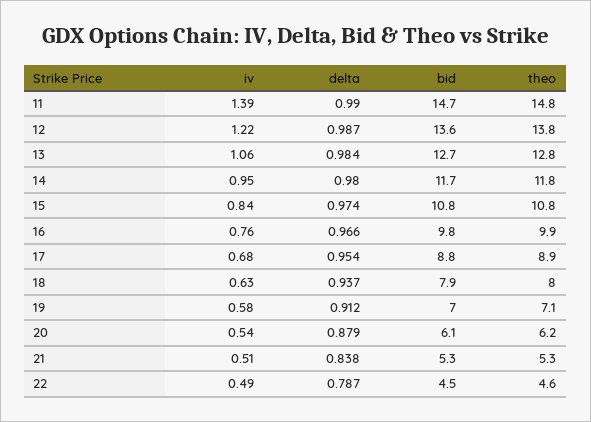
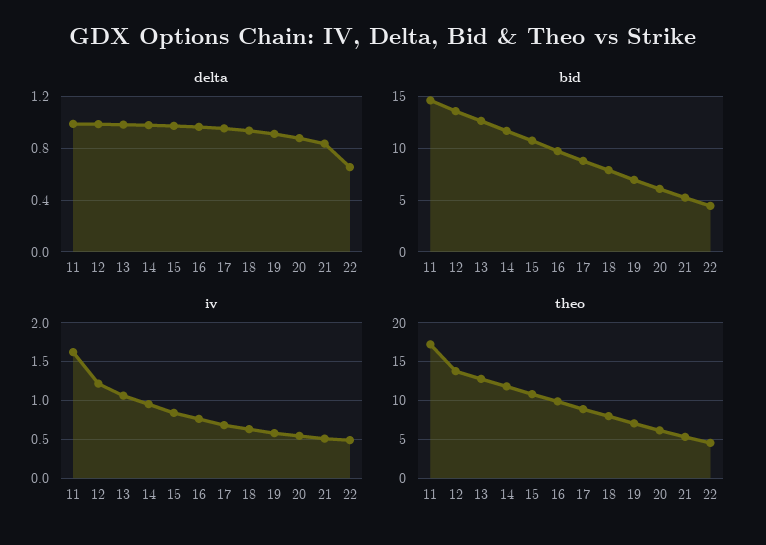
  {
    "iv": {
-     "11": 1.39,
+     "11": 1.6,
      "12": 1.22,
      "13": 1.06,
      "14": 0.95,
      "15": 0.84,
      "16": 0.76,
      "17": 0.68,
      "18": 0.63,
      "19": 0.58,
      "20": 0.54,
      "21": 0.51,
      "22": 0.49
    },
    "delta": {
      "11": 0.99,
      "12": 0.987,
      "13": 0.984,
      "14": 0.98,
      "15": 0.974,
      "16": 0.966,
      "17": 0.954,
      "18": 0.937,
      "19": 0.912,
      "20": 0.879,
      "21": 0.838,
-     "22": 0.787
+     "22": 0.65
    },
    "bid": {
      "11": 14.7,
      "12": 13.6,
      "13": 12.7,
      "14": 11.7,
      "15": 10.8,
      "16": 9.8,
      "17": 8.8,
      "18": 7.9,
      "19": 7,
      "20": 6.1,
      "21": 5.3,
      "22": 4.5
    },
    "theo": {
-     "11": 14.8,
+     "11": 17,
      "12": 13.8,
      "13": 12.8,
      "14": 11.8,
      "15": 10.8,
      "16": 9.9,
      "17": 8.9,
      "18": 8,
      "19": 7.1,
      "20": 6.2,
      "21": 5.3,
      "22": 4.6
    }
  }

